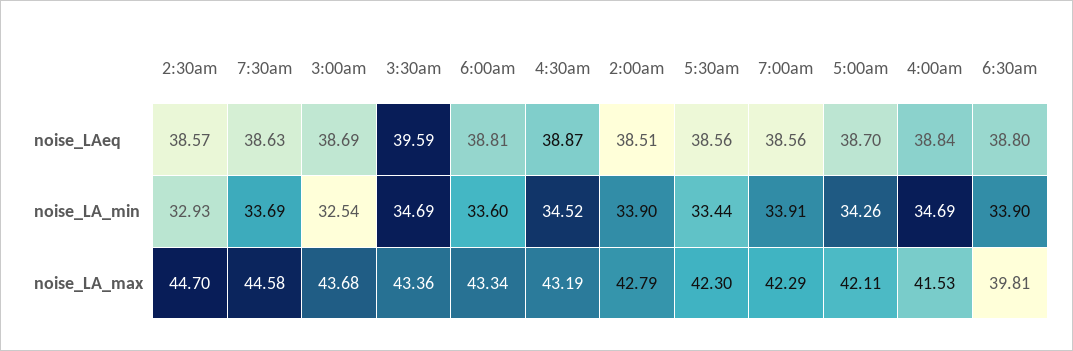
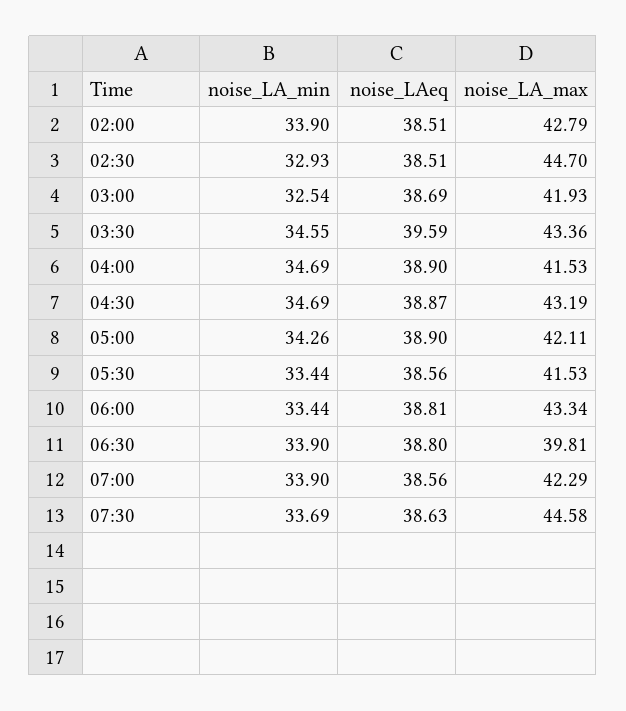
  {
    "2:30am": {
-     "noise_LAeq": 38.57,
+     "noise_LAeq": 38.51,
      "noise_LA_min": 32.93,
      "noise_LA_max": 44.7
    },
    "7:30am": {
      "noise_LAeq": 38.63,
      "noise_LA_min": 33.69,
      "noise_LA_max": 44.58
    },
    "3:00am": {
      "noise_LAeq": 38.69,
      "noise_LA_min": 32.54,
-     "noise_LA_max": 43.68
+     "noise_LA_max": 41.93
    },
    "3:30am": {
      "noise_LAeq": 39.59,
-     "noise_LA_min": 34.69,
+     "noise_LA_min": 34.55,
      "noise_LA_max": 43.36
    },
    "6:00am": {
      "noise_LAeq": 38.81,
-     "noise_LA_min": 33.6,
+     "noise_LA_min": 33.44,
      "noise_LA_max": 43.34
    },
    "4:30am": {
      "noise_LAeq": 38.87,
-     "noise_LA_min": 34.52,
+     "noise_LA_min": 34.69,
      "noise_LA_max": 43.19
    },
    "2:00am": {
      "noise_LAeq": 38.51,
      "noise_LA_min": 33.9,
      "noise_LA_max": 42.79
    },
    "5:30am": {
      "noise_LAeq": 38.56,
      "noise_LA_min": 33.44,
-     "noise_LA_max": 42.3
+     "noise_LA_max": 41.53
    },
    "7:00am": {
      "noise_LAeq": 38.56,
-     "noise_LA_min": 33.91,
+     "noise_LA_min": 33.9,
      "noise_LA_max": 42.29
    },
    "5:00am": {
-     "noise_LAeq": 38.7,
+     "noise_LAeq": 38.9,
      "noise_LA_min": 34.26,
      "noise_LA_max": 42.11
    },
    "4:00am": {
-     "noise_LAeq": 38.84,
+     "noise_LAeq": 38.9,
      "noise_LA_min": 34.69,
      "noise_LA_max": 41.53
    },
    "6:30am": {
      "noise_LAeq": 38.8,
      "noise_LA_min": 33.9,
      "noise_LA_max": 39.81
    }
  }

